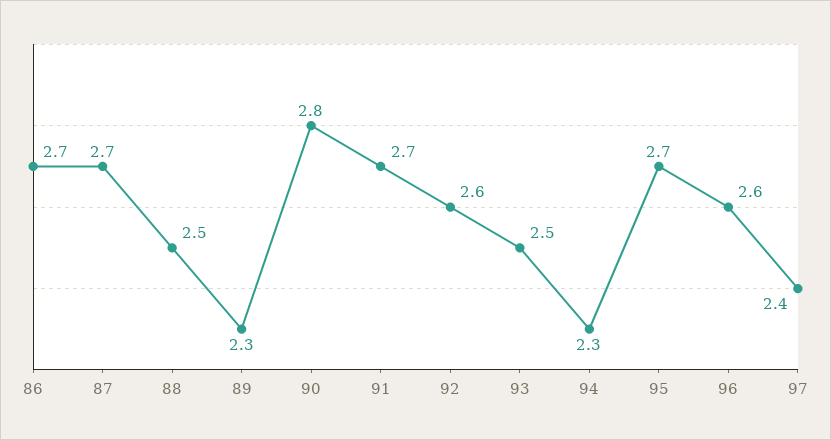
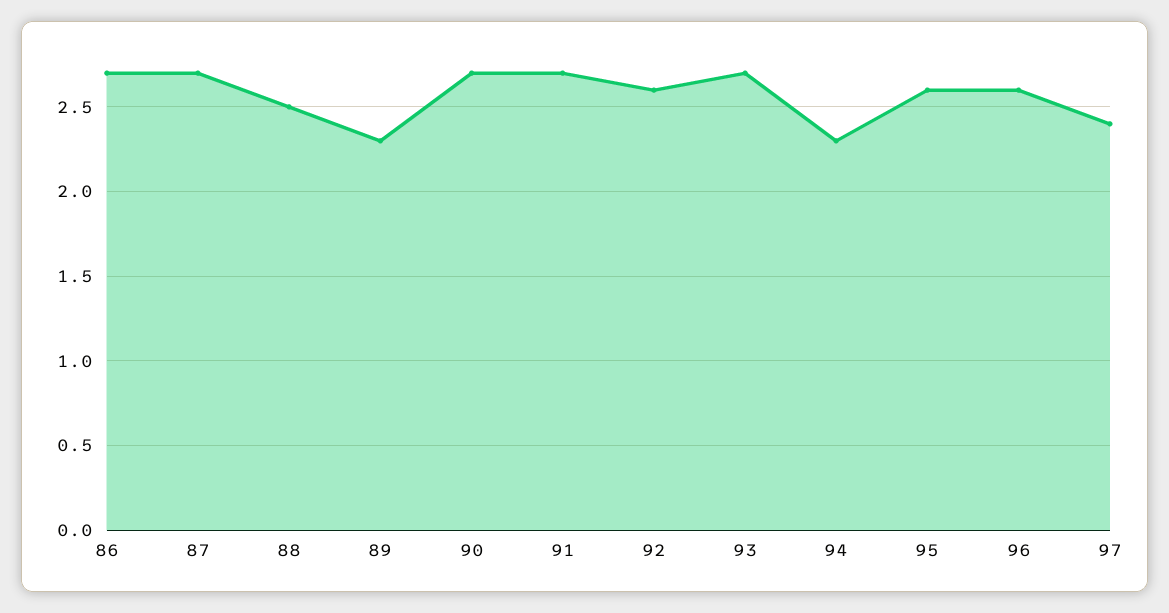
  {
    "86": 2.7,
    "87": 2.7,
    "88": 2.5,
    "89": 2.3,
-   "90": 2.8,
+   "90": 2.7,
    "91": 2.7,
    "92": 2.6,
-   "93": 2.5,
+   "93": 2.7,
    "94": 2.3,
-   "95": 2.7,
+   "95": 2.6,
    "96": 2.6,
    "97": 2.4
  }

